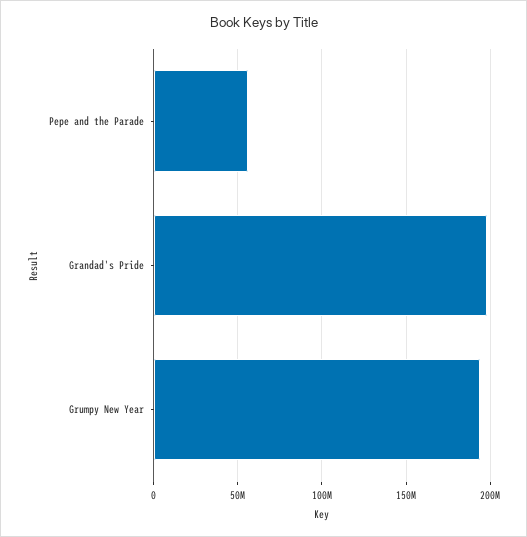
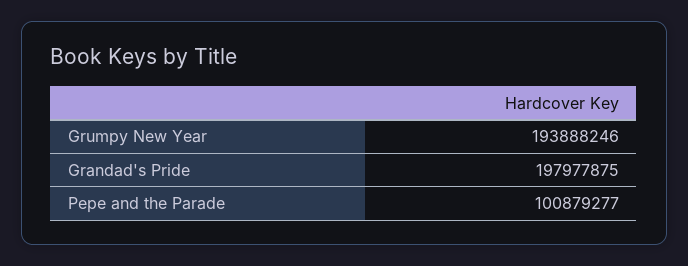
  {
-   "Pepe and the Parade": 55000000,
+   "Pepe and the Parade": 100879277,
    "Grandad's Pride": 197977875,
    "Grumpy New Year": 193888246
  }

